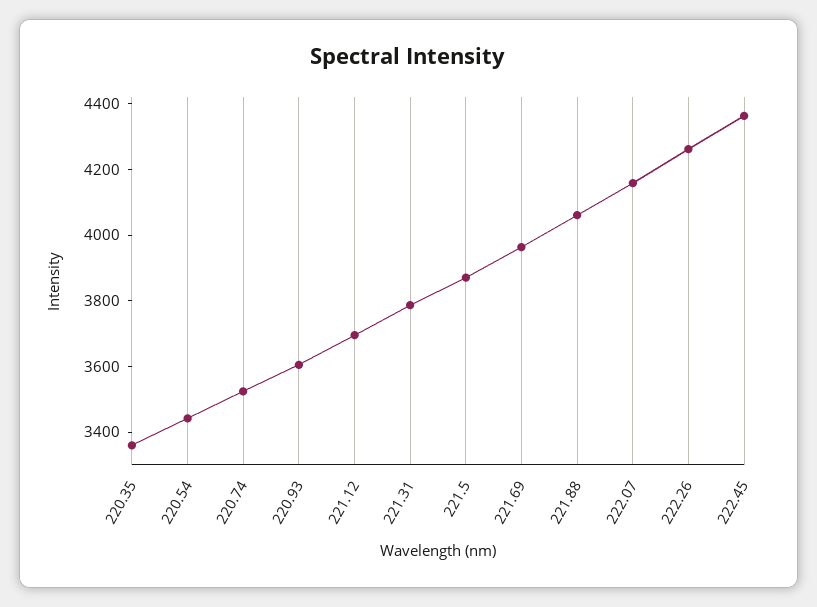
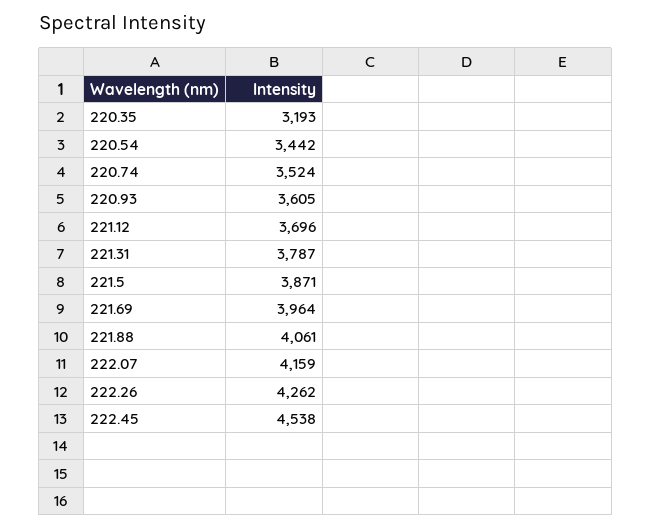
  {
-   "220.35": 3350,
+   "220.35": 3193,
    "220.54": 3442,
    "220.74": 3524,
    "220.93": 3605,
    "221.12": 3696,
    "221.31": 3787,
    "221.5": 3871,
    "221.69": 3964,
    "221.88": 4061,
    "222.07": 4159,
    "222.26": 4262,
-   "222.45": 4350
+   "222.45": 4538
  }

